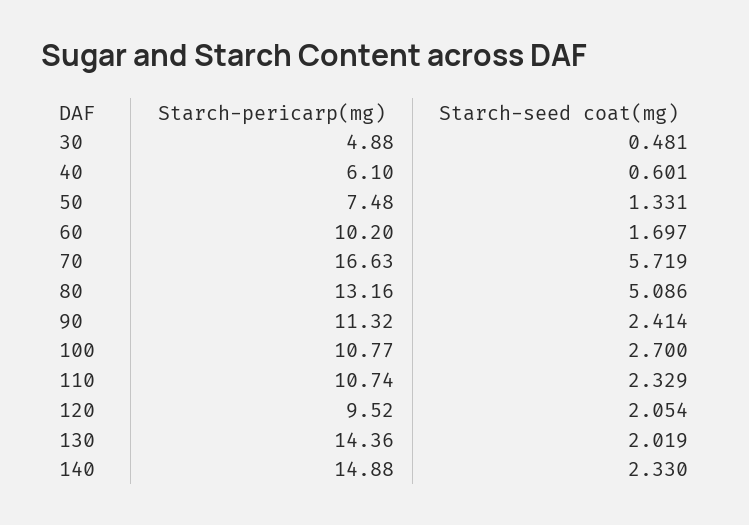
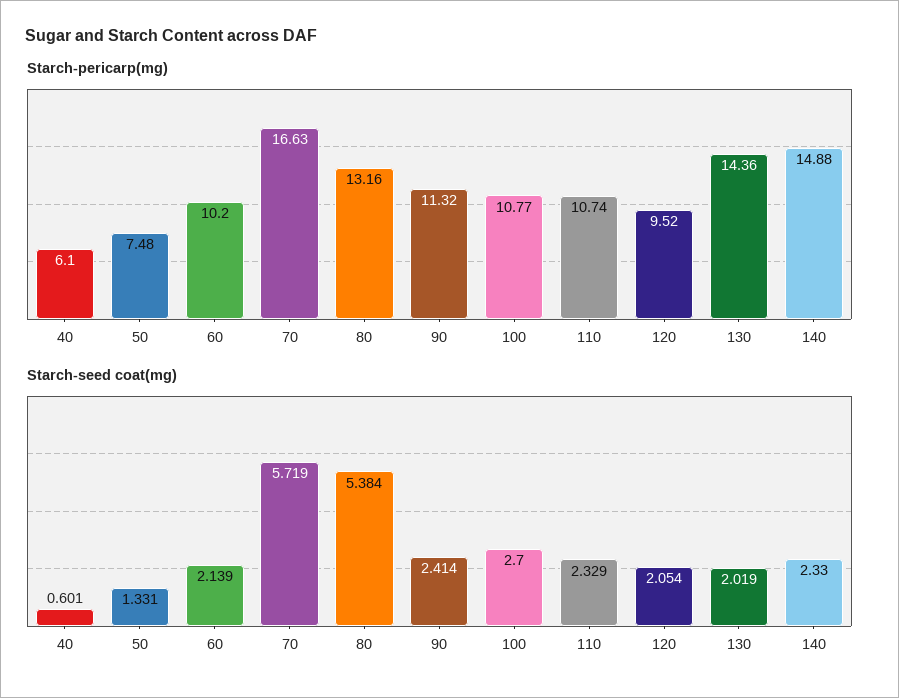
  {
    "Starch-pericarp(mg)": {
-     "30": 4.88,
      "40": 6.1,
      "50": 7.48,
      "60": 10.2,
      "70": 16.63,
      "80": 13.16,
      "90": 11.32,
      "100": 10.77,
      "110": 10.74,
      "120": 9.52,
      "130": 14.36,
      "140": 14.88
    },
    "Starch-seed coat(mg)": {
-     "30": 0.481,
      "40": 0.601,
      "50": 1.331,
-     "60": 1.697,
+     "60": 2.139,
      "70": 5.719,
-     "80": 5.086,
+     "80": 5.384,
      "90": 2.414,
      "100": 2.7,
      "110": 2.329,
      "120": 2.054,
      "130": 2.019,
      "140": 2.33
    }
  }

